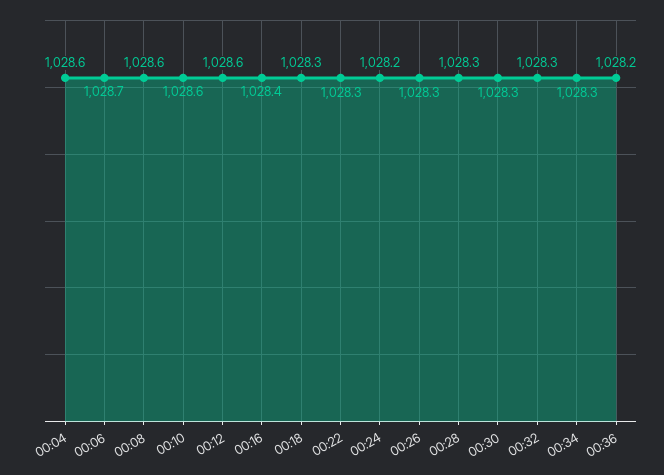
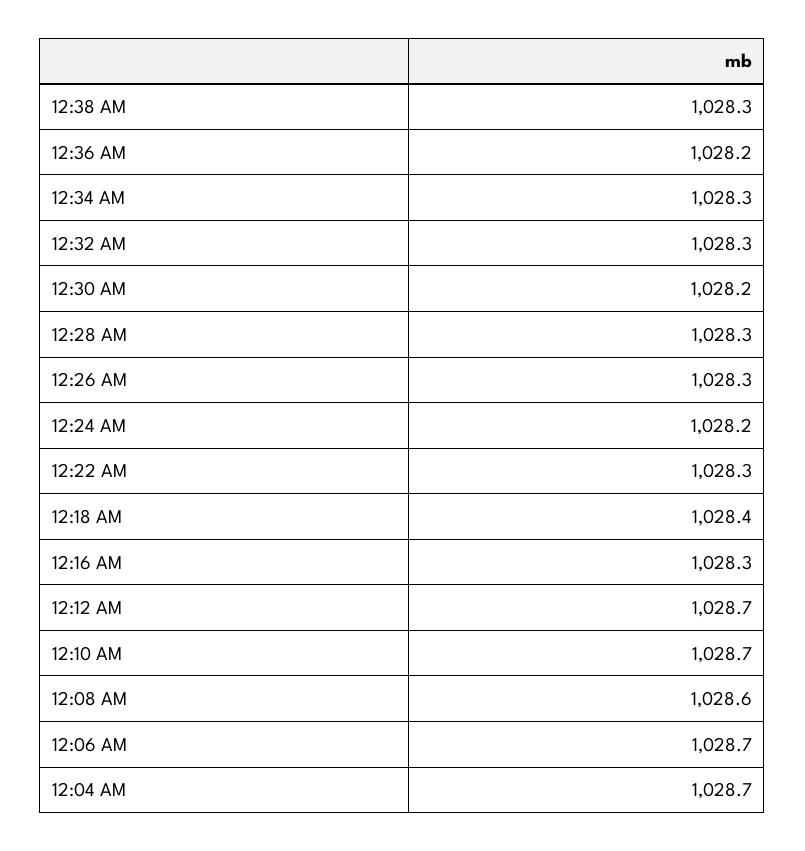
  {
-   "00:04": 1028.6,
+   "00:04": 1028.7,
    "00:06": 1028.7,
    "00:08": 1028.6,
-   "00:10": 1028.6,
+   "00:10": 1028.7,
-   "00:12": 1028.6,
+   "00:12": 1028.7,
-   "00:16": 1028.4,
+   "00:16": 1028.3,
-   "00:18": 1028.3,
+   "00:18": 1028.4,
    "00:22": 1028.3,
    "00:24": 1028.2,
    "00:26": 1028.3,
    "00:28": 1028.3,
-   "00:30": 1028.3,
+   "00:30": 1028.2,
    "00:32": 1028.3,
    "00:34": 1028.3,
-   "00:36": 1028.2
+   "00:36": 1028.2,
+   "12:38 AM": 1028.3
  }

